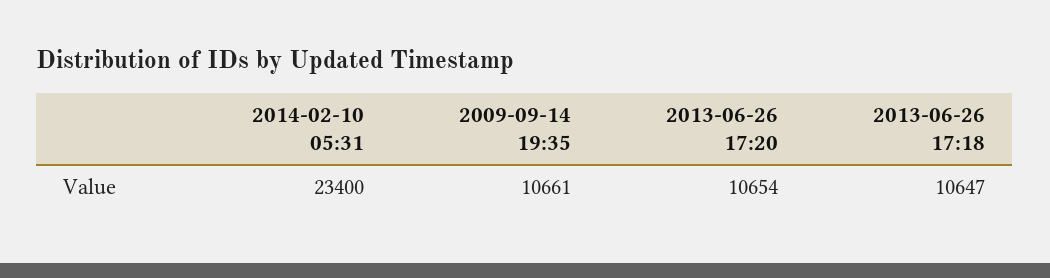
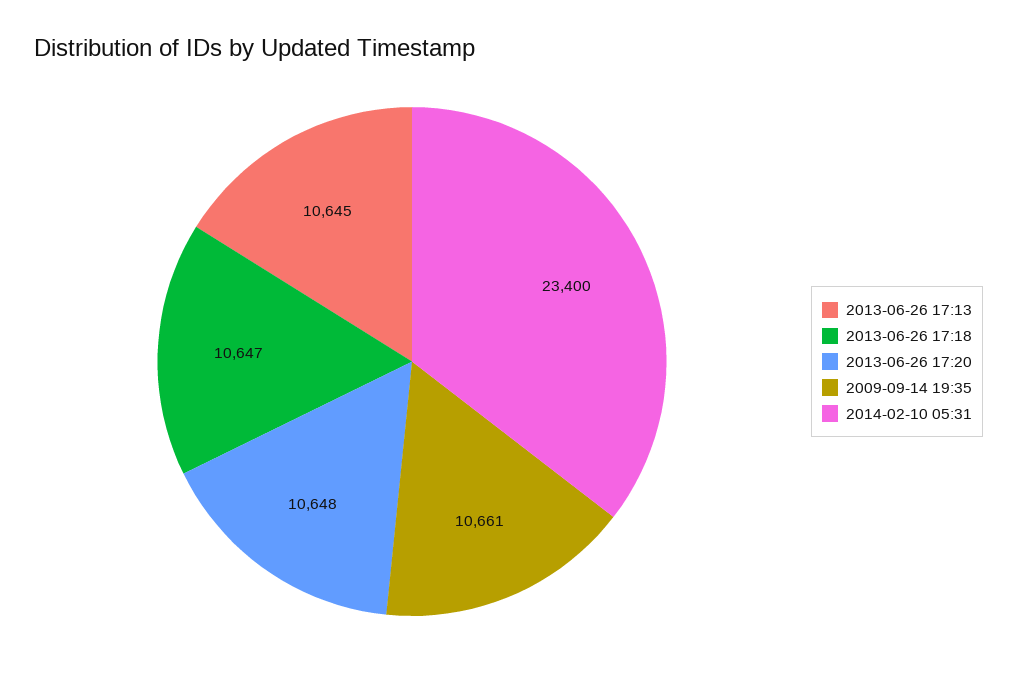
  {
    "2014-02-10 05:31": 23400,
    "2009-09-14 19:35": 10661,
-   "2013-06-26 17:20": 10654,
+   "2013-06-26 17:20": 10648,
-   "2013-06-26 17:18": 10647
+   "2013-06-26 17:18": 10647,
+   "2013-06-26 17:13": 10645
  }

